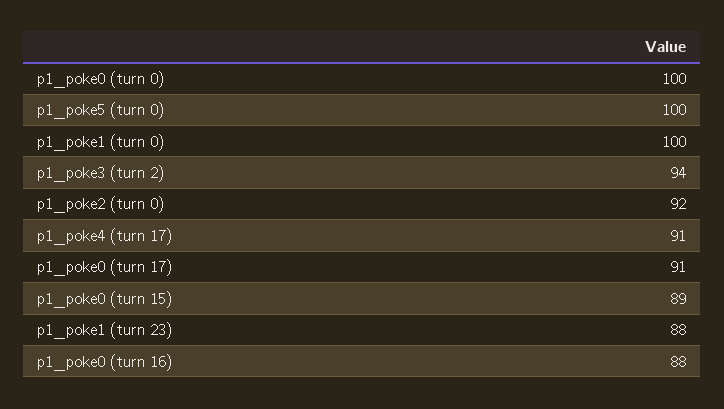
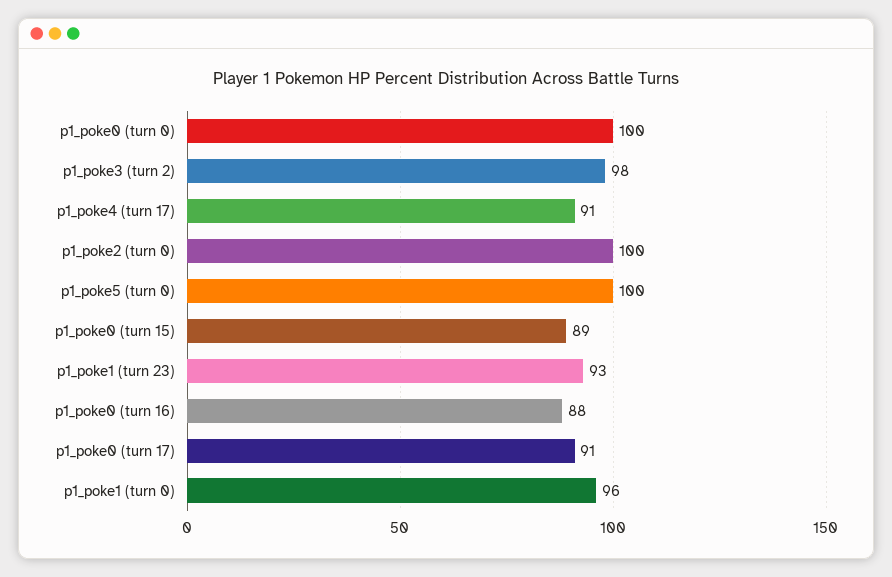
  {
    "p1_poke0 (turn 0)": 100,
    "p1_poke5 (turn 0)": 100,
-   "p1_poke1 (turn 0)": 100,
+   "p1_poke1 (turn 0)": 96,
-   "p1_poke3 (turn 2)": 94,
+   "p1_poke3 (turn 2)": 98,
-   "p1_poke2 (turn 0)": 92,
+   "p1_poke2 (turn 0)": 100,
    "p1_poke4 (turn 17)": 91,
    "p1_poke0 (turn 17)": 91,
    "p1_poke0 (turn 15)": 89,
-   "p1_poke1 (turn 23)": 88,
+   "p1_poke1 (turn 23)": 93,
    "p1_poke0 (turn 16)": 88
  }

